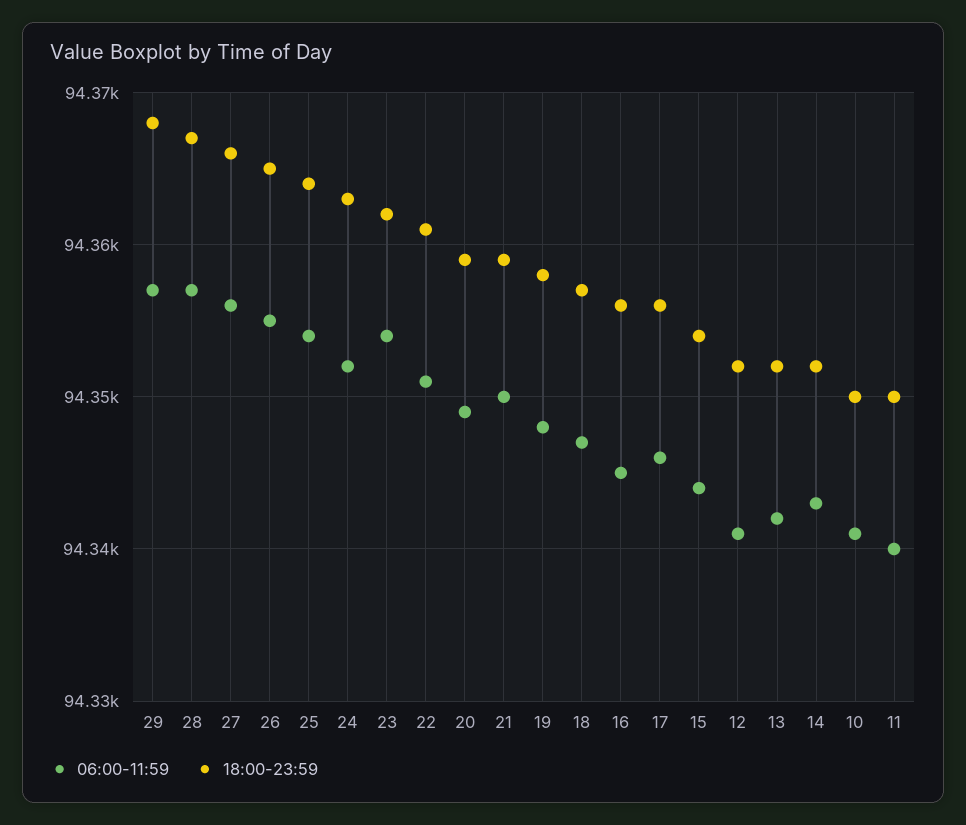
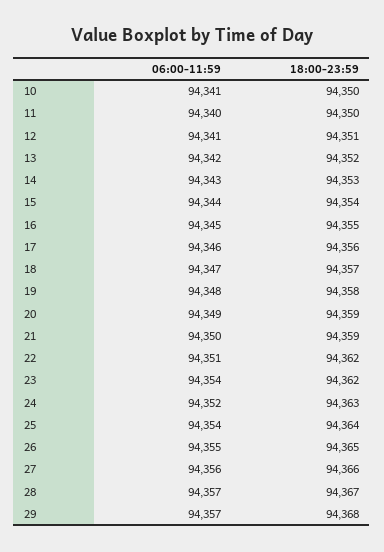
  {
    "06:00-11:59": {
      "29": 94357,
      "28": 94357,
      "27": 94356,
      "26": 94355,
      "25": 94354,
      "24": 94352,
      "23": 94354,
      "22": 94351,
      "20": 94349,
      "21": 94350,
      "19": 94348,
      "18": 94347,
      "16": 94345,
      "17": 94346,
      "15": 94344,
      "12": 94341,
      "13": 94342,
      "14": 94343,
      "10": 94341,
      "11": 94340
    },
    "18:00-23:59": {
      "29": 94368,
      "28": 94367,
      "27": 94366,
      "26": 94365,
      "25": 94364,
      "24": 94363,
      "23": 94362,
-     "22": 94361,
+     "22": 94362,
      "20": 94359,
      "21": 94359,
      "19": 94358,
      "18": 94357,
-     "16": 94356,
+     "16": 94355,
      "17": 94356,
      "15": 94354,
-     "12": 94352,
+     "12": 94351,
      "13": 94352,
-     "14": 94352,
+     "14": 94353,
      "10": 94350,
      "11": 94350
    }
  }

